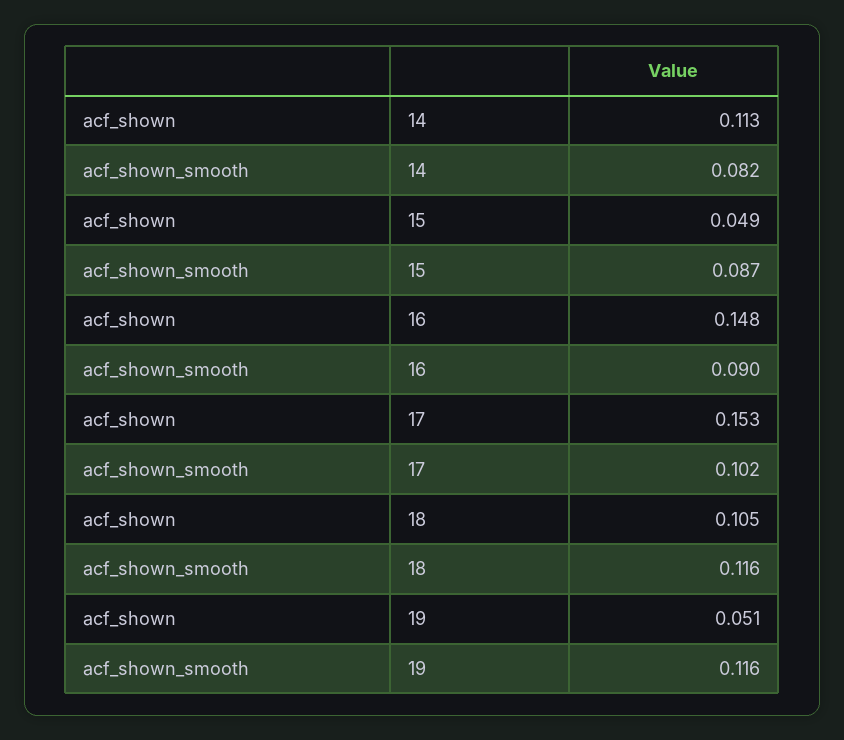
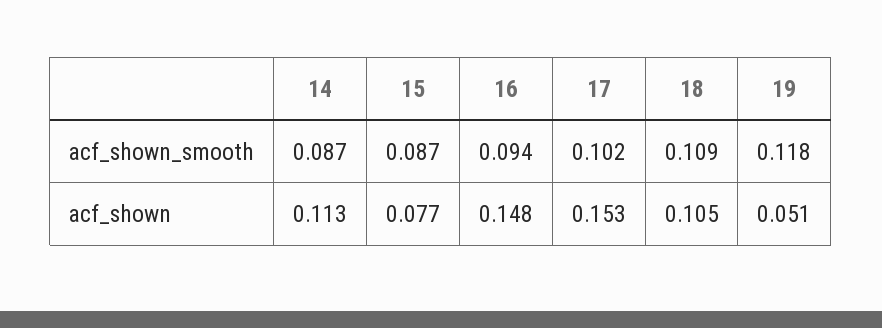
  {
    "acf_shown": {
      "14": 0.113,
-     "15": 0.049,
+     "15": 0.077,
      "16": 0.148,
      "17": 0.153,
      "18": 0.105,
      "19": 0.051
    },
    "acf_shown_smooth": {
-     "14": 0.082,
+     "14": 0.087,
      "15": 0.087,
-     "16": 0.09,
+     "16": 0.094,
      "17": 0.102,
-     "18": 0.116,
+     "18": 0.109,
-     "19": 0.116
+     "19": 0.118
    }
  }

